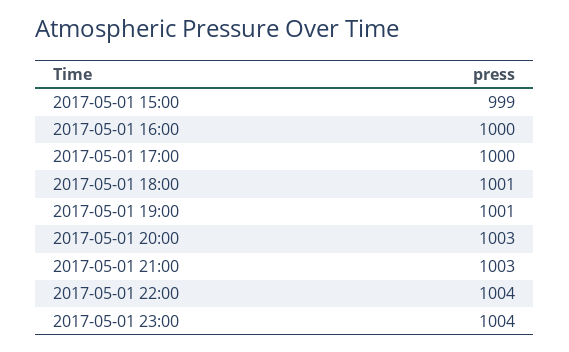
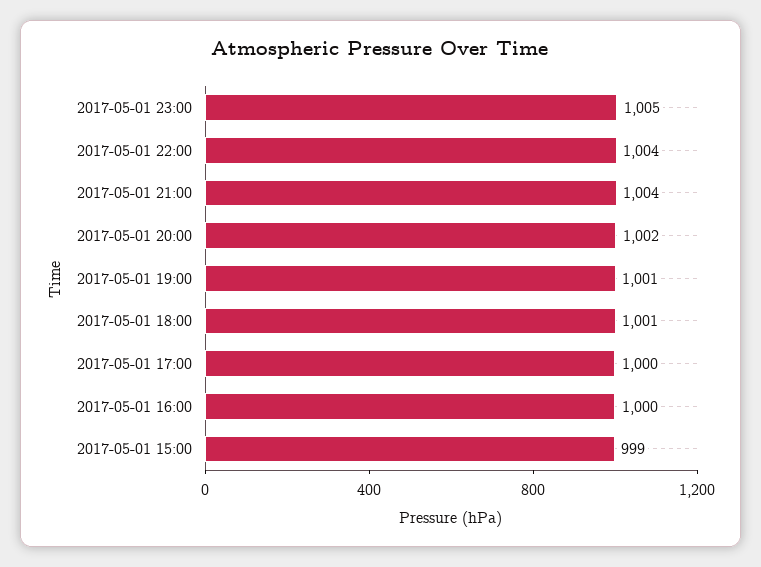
  {
    "2017-05-01 15:00": 999,
    "2017-05-01 16:00": 1000,
    "2017-05-01 17:00": 1000,
    "2017-05-01 18:00": 1001,
    "2017-05-01 19:00": 1001,
-   "2017-05-01 20:00": 1003,
+   "2017-05-01 20:00": 1002,
-   "2017-05-01 21:00": 1003,
+   "2017-05-01 21:00": 1004,
    "2017-05-01 22:00": 1004,
-   "2017-05-01 23:00": 1004
+   "2017-05-01 23:00": 1005
  }

